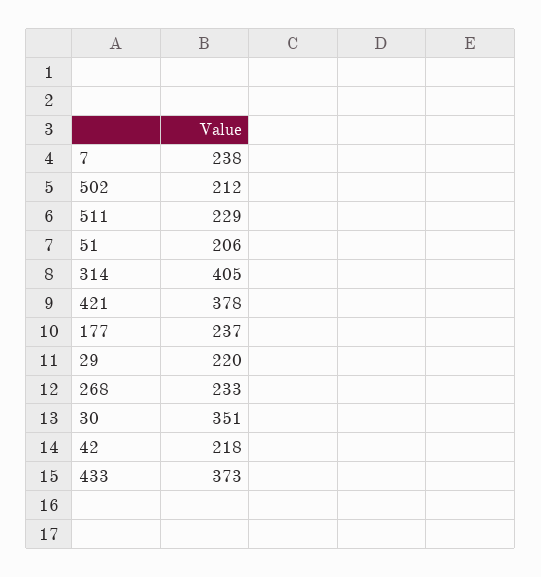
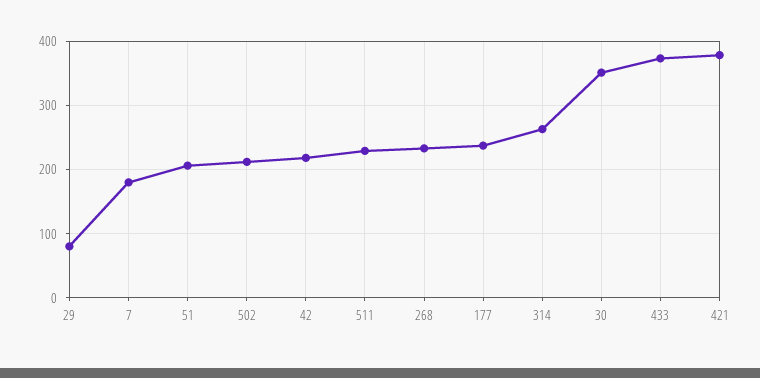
  {
-   "7": 238,
+   "7": 180,
    "502": 212,
    "511": 229,
    "51": 206,
-   "314": 405,
+   "314": 260,
    "421": 378,
    "177": 237,
-   "29": 220,
+   "29": 80,
    "268": 233,
    "30": 351,
    "42": 218,
    "433": 373
  }

